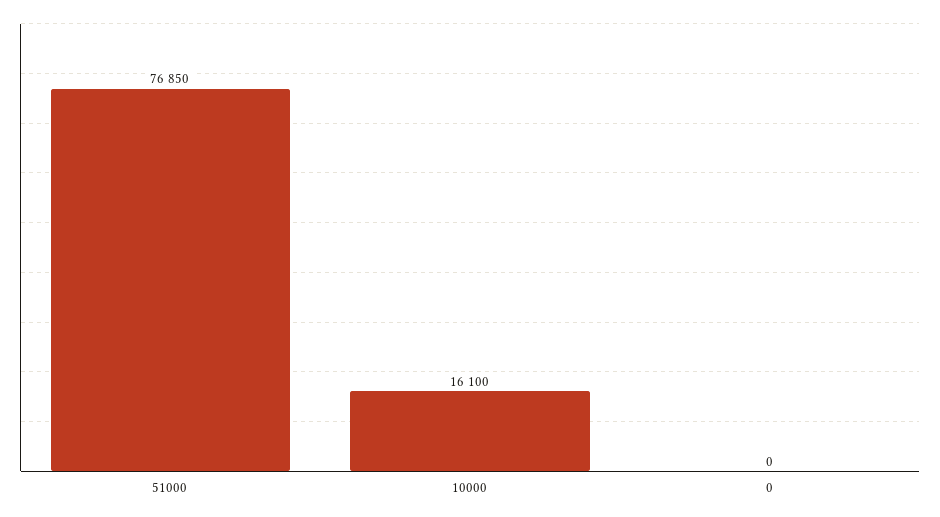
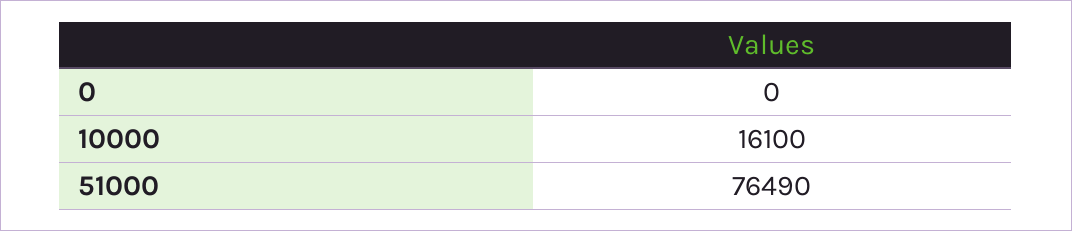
  {
-   "51000": 76850,
+   "51000": 76490,
    "10000": 16100,
    "0": 0
  }

